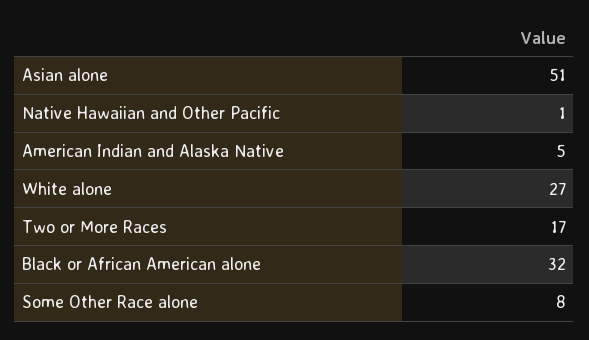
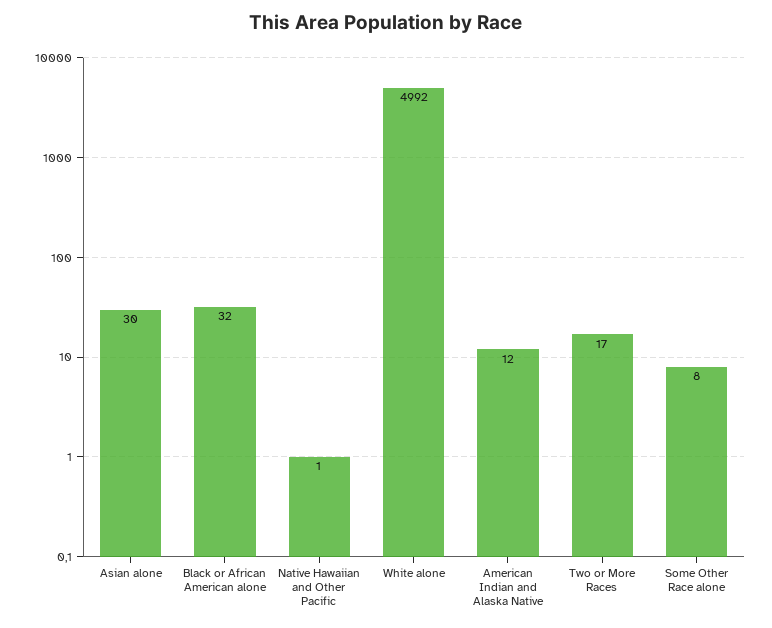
  {
-   "Asian alone": 51,
+   "Asian alone": 30,
    "Native Hawaiian and Other Pacific": 1,
-   "American Indian and Alaska Native": 5,
+   "American Indian and Alaska Native": 12,
-   "White alone": 27,
+   "White alone": 4992,
    "Two or More Races": 17,
    "Black or African American alone": 32,
    "Some Other Race alone": 8
  }

